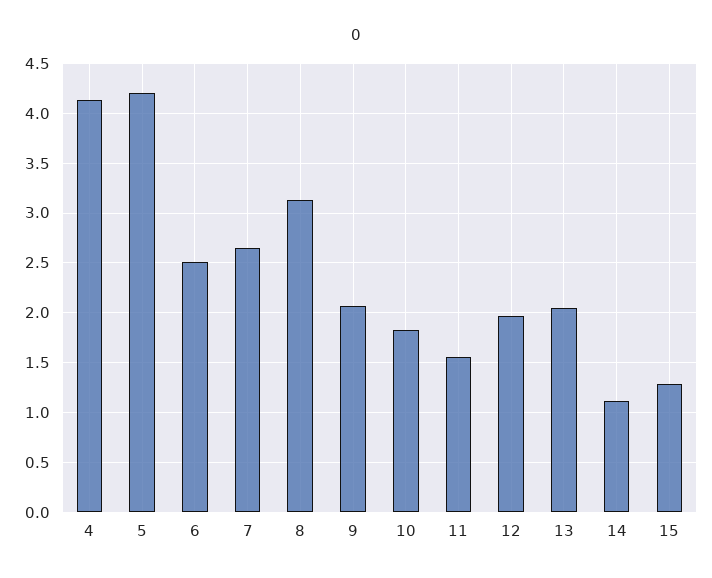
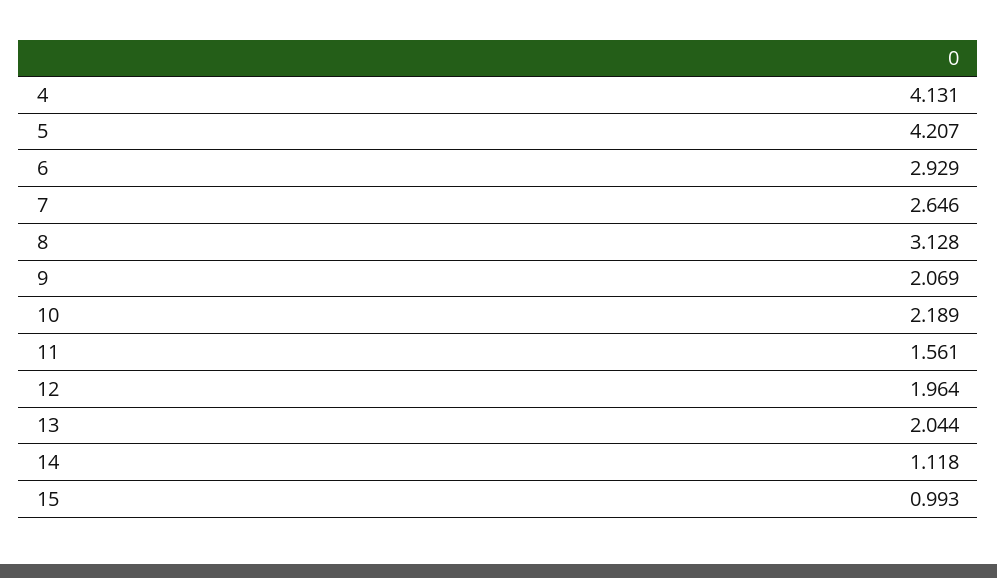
  {
    "4": 4.131,
    "5": 4.207,
-   "6": 2.5,
+   "6": 2.929,
    "7": 2.646,
    "8": 3.128,
    "9": 2.069,
-   "10": 1.8,
+   "10": 2.189,
    "11": 1.561,
    "12": 1.964,
    "13": 2.044,
    "14": 1.118,
-   "15": 1.3
+   "15": 0.993
  }

